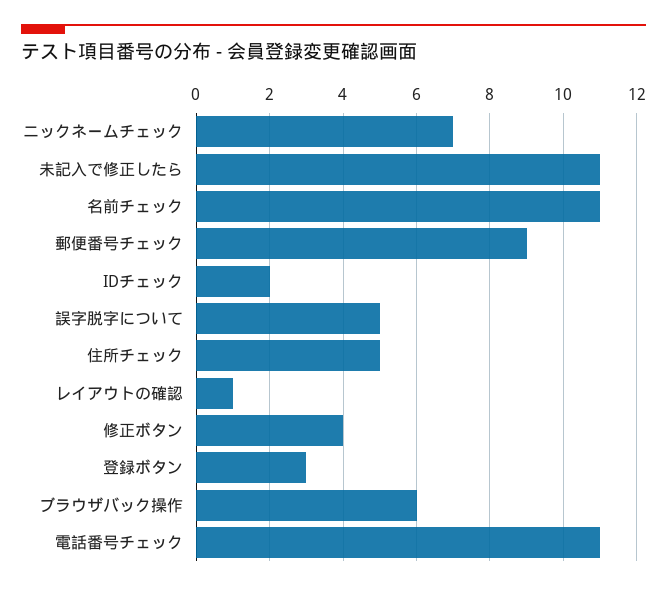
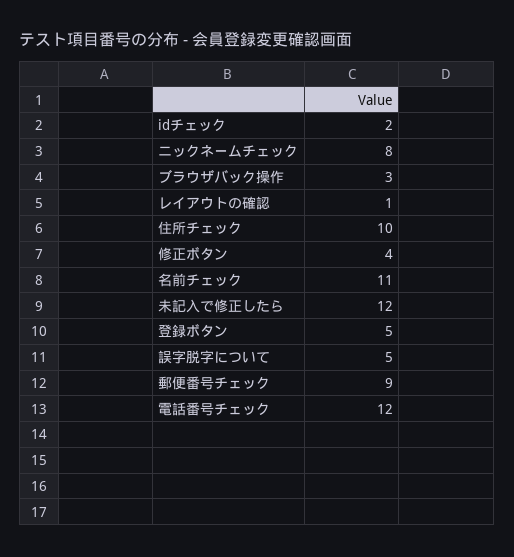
  {
-   "ニックネームチェック": 7,
+   "ニックネームチェック": 8,
-   "未記入で修正したら": 11,
+   "未記入で修正したら": 12,
    "名前チェック": 11,
    "郵便番号チェック": 9,
    "IDチェック": 2,
    "誤字脱字について": 5,
-   "住所チェック": 5,
+   "住所チェック": 10,
    "レイアウトの確認": 1,
    "修正ボタン": 4,
-   "登録ボタン": 3,
+   "登録ボタン": 5,
-   "ブラウザバック操作": 6,
+   "ブラウザバック操作": 3,
-   "電話番号チェック": 11
+   "電話番号チェック": 12
  }

